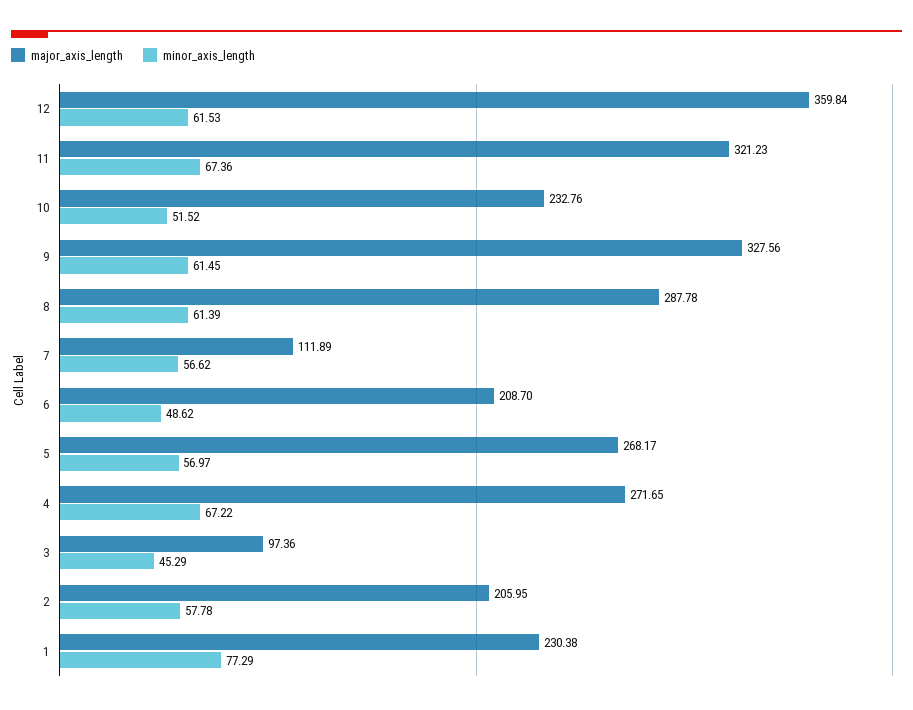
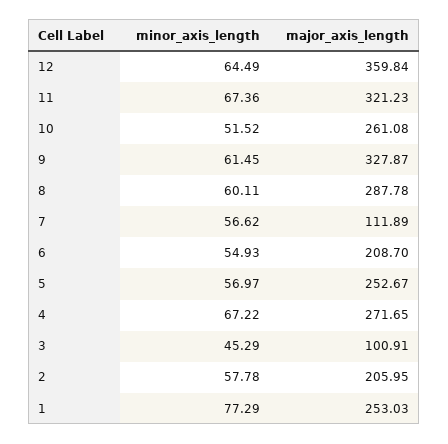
  {
    "major_axis_length": {
      "12": 359.84,
      "11": 321.23,
-     "10": 232.76,
+     "10": 261.08,
-     "9": 327.56,
+     "9": 327.87,
      "8": 287.78,
      "7": 111.89,
      "6": 208.7,
-     "5": 268.17,
+     "5": 252.67,
      "4": 271.65,
-     "3": 97.36,
+     "3": 100.91,
      "2": 205.95,
-     "1": 230.38
+     "1": 253.03
    },
    "minor_axis_length": {
-     "12": 61.53,
+     "12": 64.49,
      "11": 67.36,
      "10": 51.52,
      "9": 61.45,
-     "8": 61.39,
+     "8": 60.11,
      "7": 56.62,
-     "6": 48.62,
+     "6": 54.93,
      "5": 56.97,
      "4": 67.22,
      "3": 45.29,
      "2": 57.78,
      "1": 77.29
    }
  }

